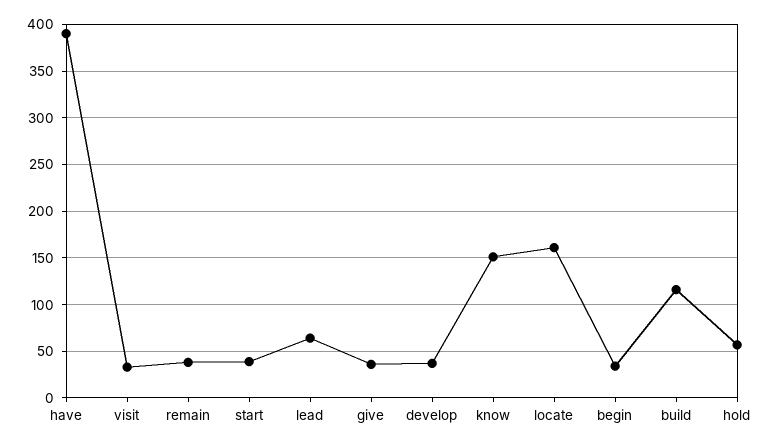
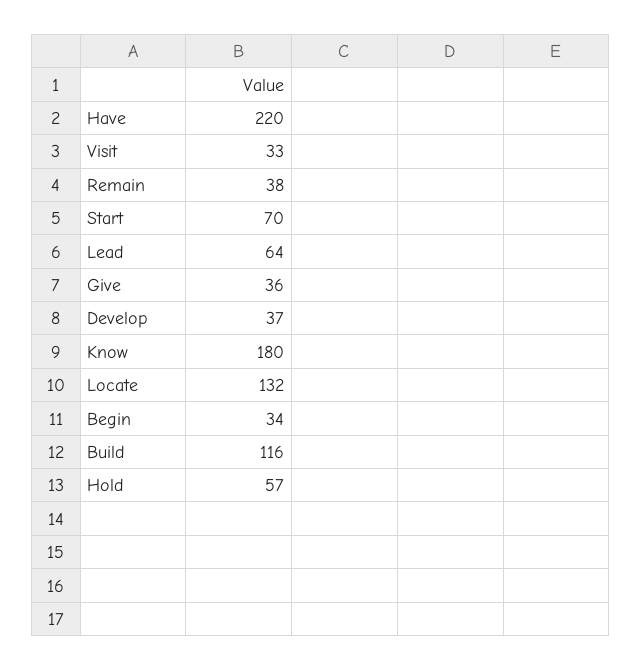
  {
-   "have": 390,
+   "have": 220,
    "visit": 33,
    "remain": 38,
-   "start": 40,
+   "start": 70,
    "lead": 64,
    "give": 36,
    "develop": 37,
-   "know": 150,
+   "know": 180,
-   "locate": 160,
+   "locate": 132,
    "begin": 34,
    "build": 116,
    "hold": 57
  }

